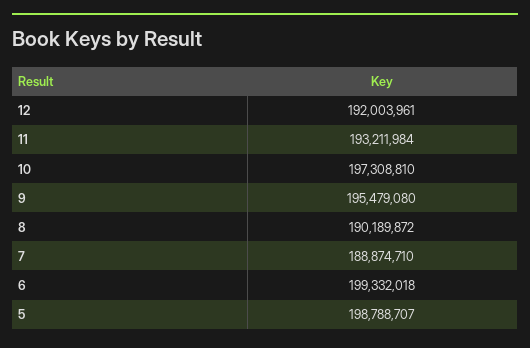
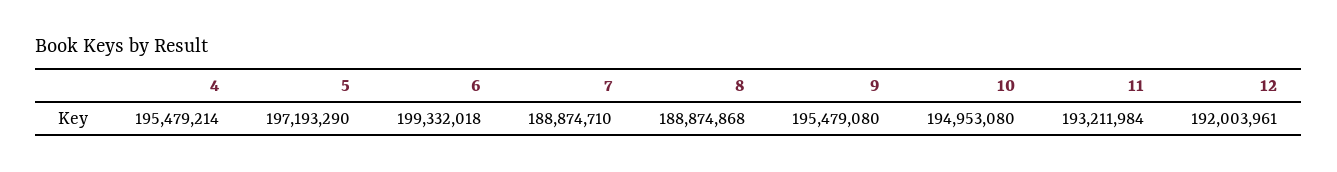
  {
    "12": 192003961,
    "11": 193211984,
-   "10": 197308810,
+   "10": 194953080,
    "9": 195479080,
-   "8": 190189872,
+   "8": 188874868,
    "7": 188874710,
    "6": 199332018,
-   "5": 198788707
+   "5": 197193290,
+   "4": 195479214
  }

